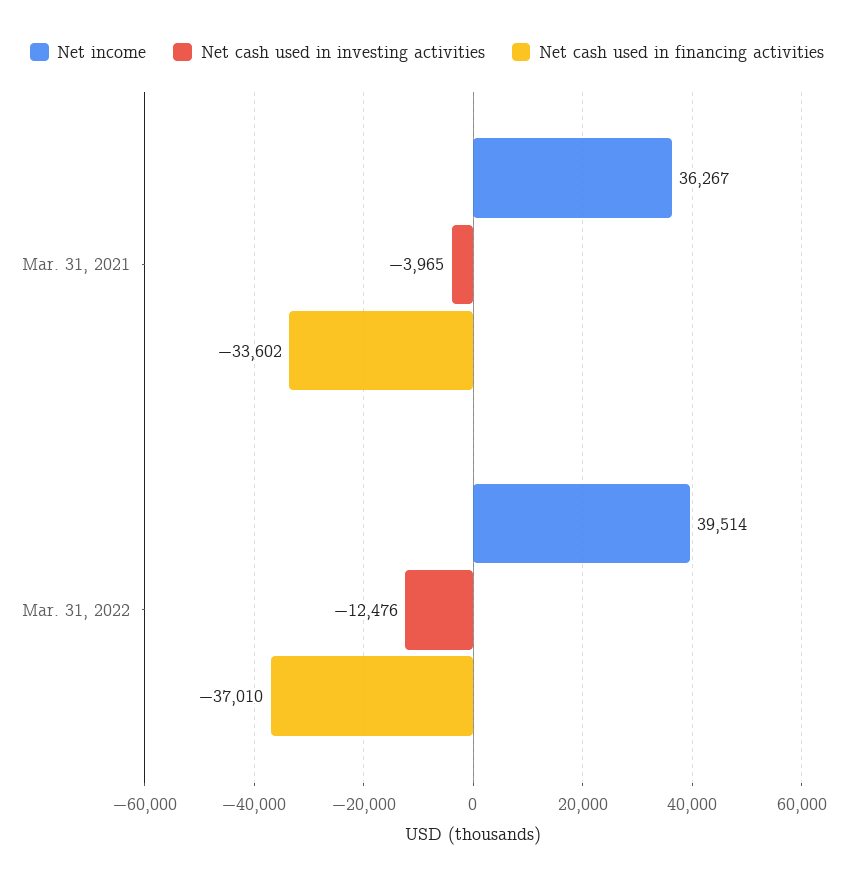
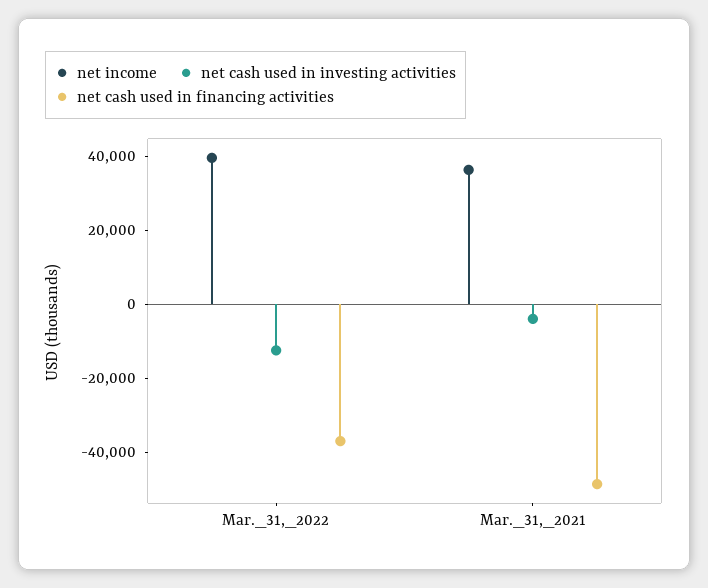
  {
    "Net income": {
      "Mar. 31, 2021": 36267,
      "Mar. 31, 2022": 39514
    },
    "Net cash used in investing activities": {
      "Mar. 31, 2021": -3965,
      "Mar. 31, 2022": -12476
    },
    "Net cash used in financing activities": {
-     "Mar. 31, 2021": -33602,
+     "Mar. 31, 2021": -50000,
      "Mar. 31, 2022": -37010
    }
  }

